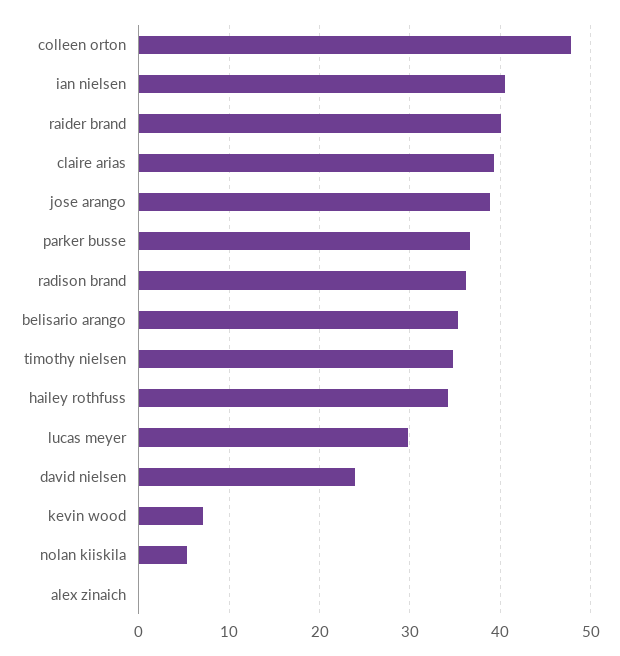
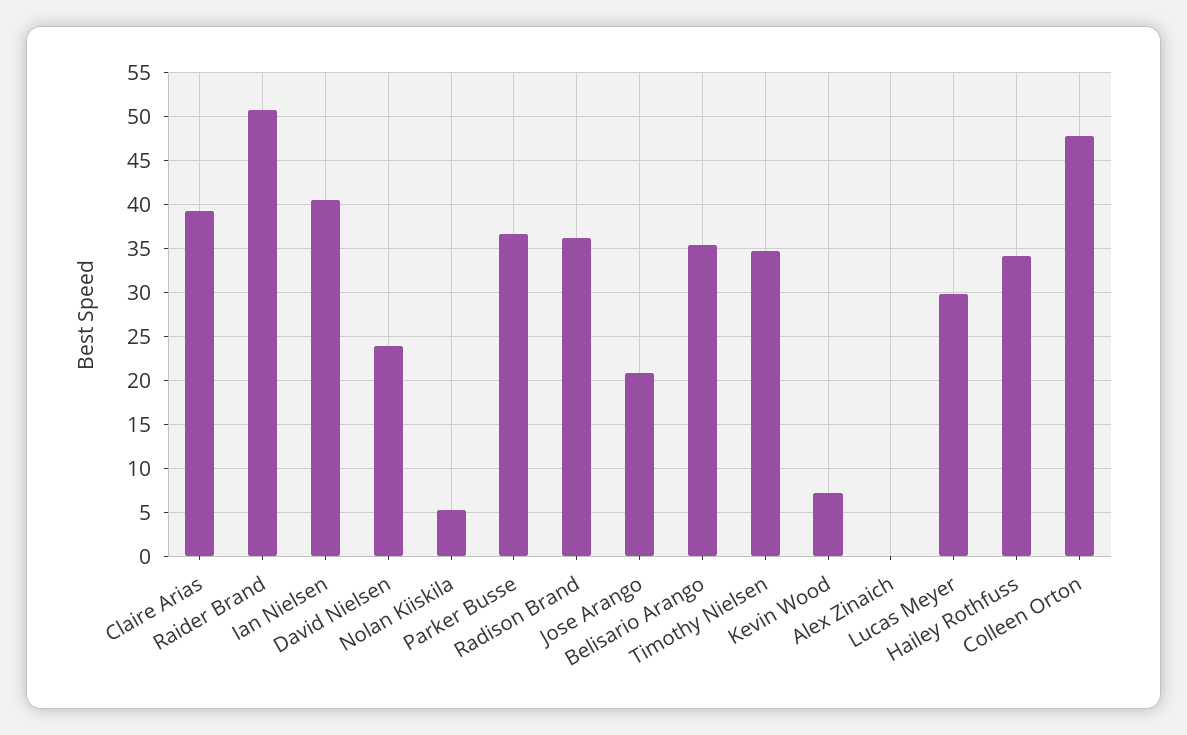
  {
    "colleen orton": 48,
    "ian nielsen": 41,
-   "raider brand": 40,
+   "raider brand": 51,
    "claire arias": 39,
-   "jose arango": 39,
+   "jose arango": 21,
    "parker busse": 37,
    "radison brand": 36,
    "belisario arango": 35,
    "timothy nielsen": 35,
    "hailey rothfuss": 34,
    "lucas meyer": 30,
    "david nielsen": 24,
    "kevin wood": 7,
    "nolan kiiskila": 5,
    "alex zinaich": 0
  }

